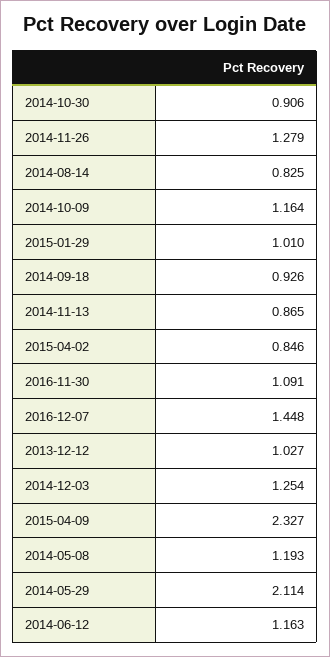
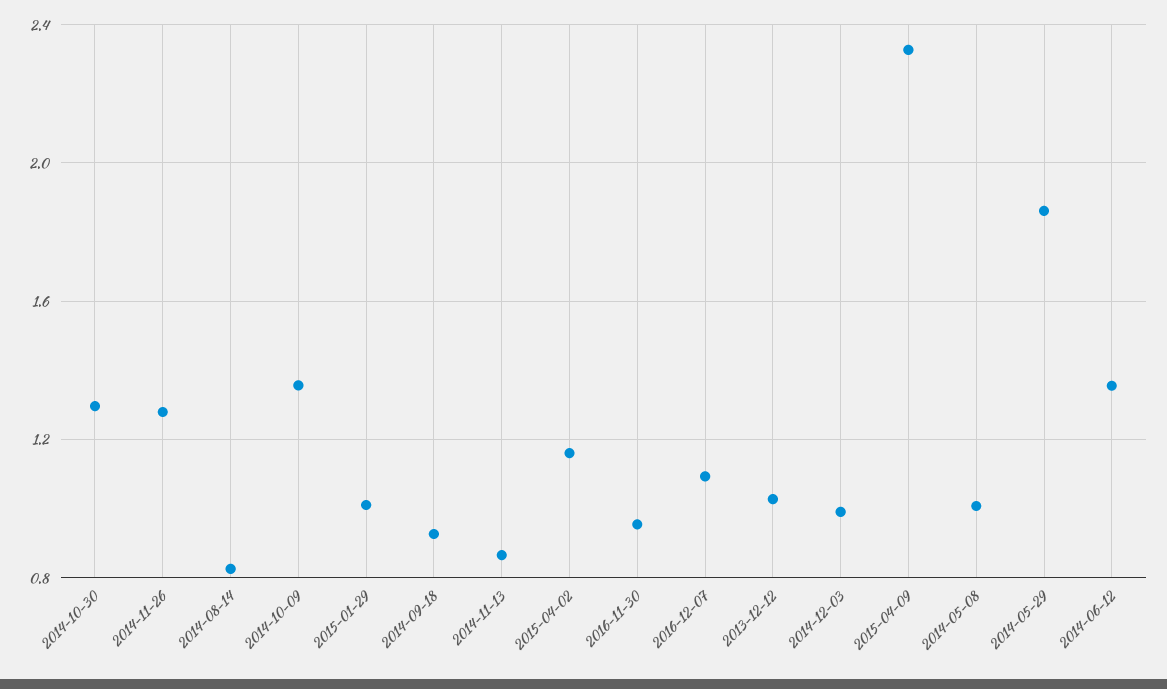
  {
-   "2014-10-30": 0.906,
+   "2014-10-30": 1.3,
    "2014-11-26": 1.279,
    "2014-08-14": 0.825,
-   "2014-10-09": 1.164,
+   "2014-10-09": 1.35,
    "2015-01-29": 1.01,
    "2014-09-18": 0.926,
    "2014-11-13": 0.865,
-   "2015-04-02": 0.846,
+   "2015-04-02": 1.15,
-   "2016-11-30": 1.091,
+   "2016-11-30": 0.95,
-   "2016-12-07": 1.448,
+   "2016-12-07": 1.1,
    "2013-12-12": 1.027,
-   "2014-12-03": 1.254,
+   "2014-12-03": 1,
    "2015-04-09": 2.327,
-   "2014-05-08": 1.193,
+   "2014-05-08": 1,
-   "2014-05-29": 2.114,
+   "2014-05-29": 1.85,
-   "2014-06-12": 1.163
+   "2014-06-12": 1.35
  }

